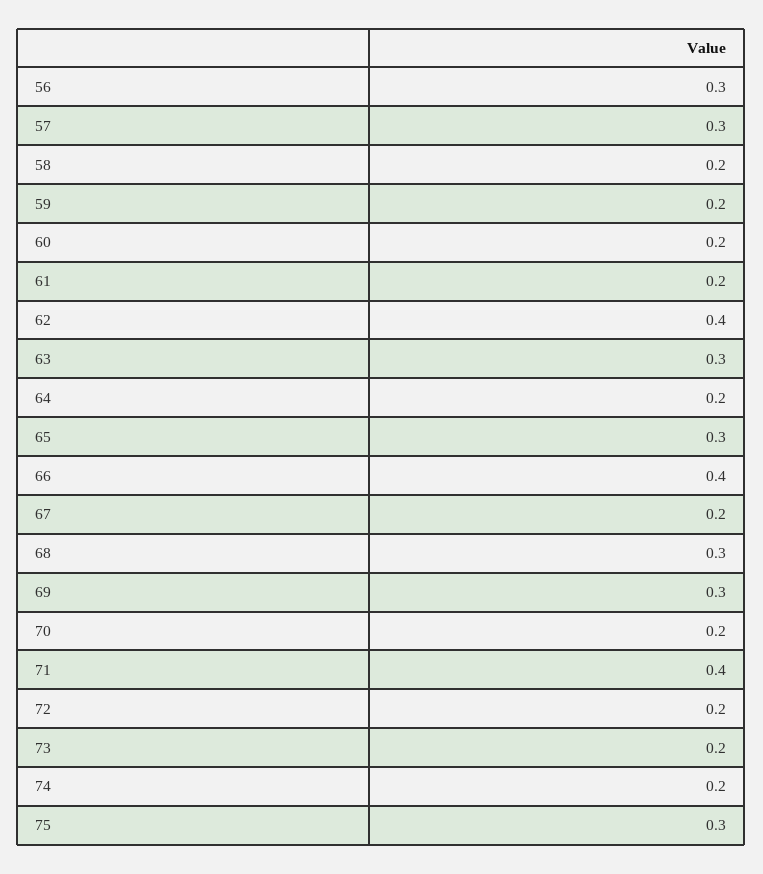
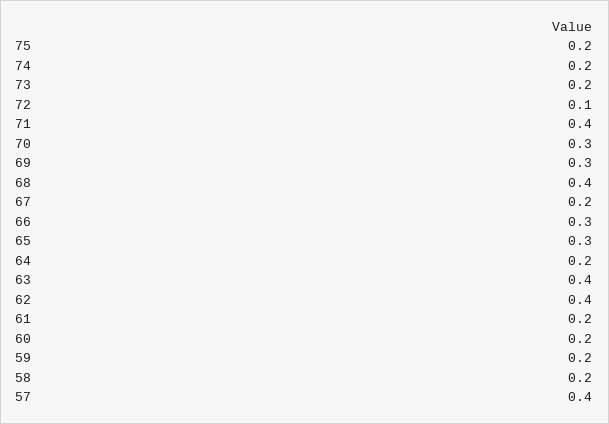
  {
-   "56": 0.3,
-   "57": 0.3,
+   "57": 0.4,
    "58": 0.2,
    "59": 0.2,
    "60": 0.2,
    "61": 0.2,
    "62": 0.4,
-   "63": 0.3,
+   "63": 0.4,
    "64": 0.2,
    "65": 0.3,
-   "66": 0.4,
+   "66": 0.3,
    "67": 0.2,
-   "68": 0.3,
+   "68": 0.4,
    "69": 0.3,
-   "70": 0.2,
+   "70": 0.3,
    "71": 0.4,
-   "72": 0.2,
+   "72": 0.1,
    "73": 0.2,
    "74": 0.2,
-   "75": 0.3
+   "75": 0.2
  }

